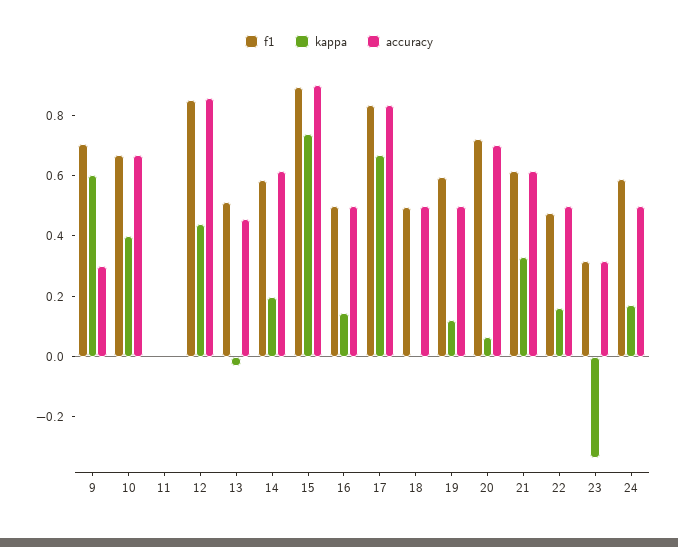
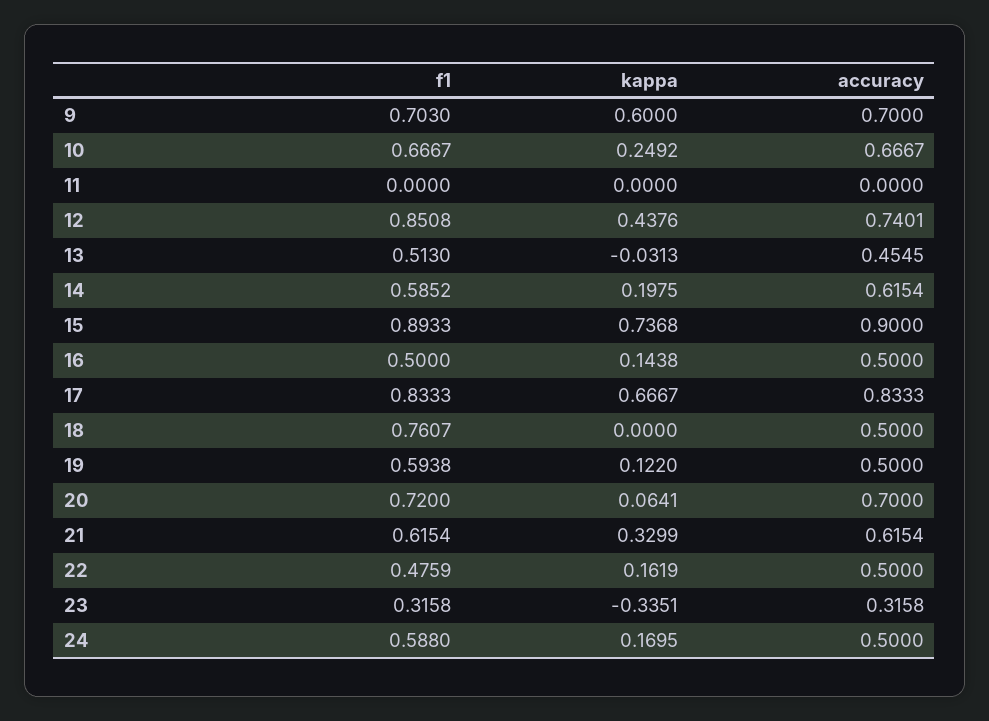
  {
    "f1": {
      "9": 0.703,
      "10": 0.6667,
      "11": 0,
      "12": 0.8508,
      "13": 0.513,
      "14": 0.5852,
      "15": 0.8933,
      "16": 0.5,
      "17": 0.8333,
-     "18": 0.5,
+     "18": 0.7607,
      "19": 0.5938,
      "20": 0.72,
      "21": 0.6154,
      "22": 0.4759,
      "23": 0.3158,
      "24": 0.588
    },
    "kappa": {
      "9": 0.6,
-     "10": 0.4,
+     "10": 0.2492,
      "11": 0,
      "12": 0.4376,
      "13": -0.0313,
      "14": 0.1975,
      "15": 0.7368,
      "16": 0.1438,
      "17": 0.6667,
      "18": 0,
      "19": 0.122,
      "20": 0.0641,
      "21": 0.3299,
      "22": 0.1619,
      "23": -0.3351,
      "24": 0.1695
    },
    "accuracy": {
-     "9": 0.3,
+     "9": 0.7,
      "10": 0.6667,
      "11": 0,
-     "12": 0.85,
+     "12": 0.7401,
      "13": 0.4545,
      "14": 0.6154,
      "15": 0.9,
      "16": 0.5,
      "17": 0.8333,
      "18": 0.5,
      "19": 0.5,
      "20": 0.7,
      "21": 0.6154,
      "22": 0.5,
      "23": 0.3158,
      "24": 0.5
    }
  }

